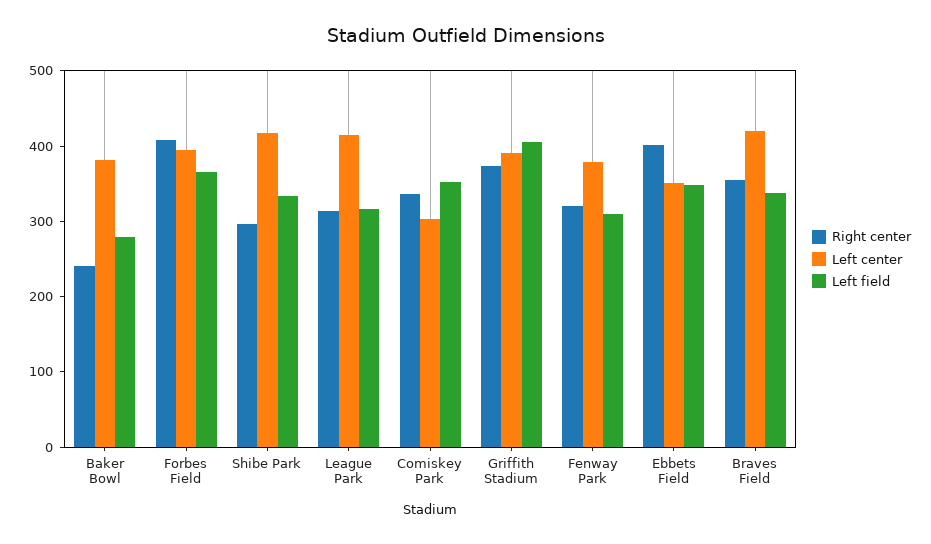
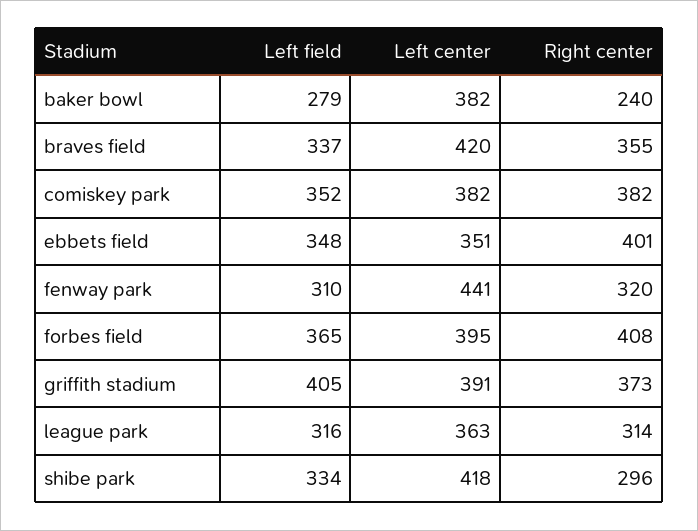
  {
    "Right center": {
      "Baker Bowl": 240,
      "Forbes Field": 408,
      "Shibe Park": 296,
      "League Park": 314,
-     "Comiskey Park": 340,
+     "Comiskey Park": 382,
      "Griffith Stadium": 373,
      "Fenway Park": 320,
      "Ebbets Field": 401,
      "Braves Field": 355
    },
    "Left center": {
      "Baker Bowl": 382,
      "Forbes Field": 395,
      "Shibe Park": 418,
-     "League Park": 420,
+     "League Park": 363,
-     "Comiskey Park": 300,
+     "Comiskey Park": 382,
      "Griffith Stadium": 391,
-     "Fenway Park": 380,
+     "Fenway Park": 441,
      "Ebbets Field": 351,
      "Braves Field": 420
    },
    "Left field": {
      "Baker Bowl": 279,
      "Forbes Field": 365,
      "Shibe Park": 334,
      "League Park": 316,
      "Comiskey Park": 352,
      "Griffith Stadium": 405,
      "Fenway Park": 310,
      "Ebbets Field": 348,
      "Braves Field": 337
    }
  }

